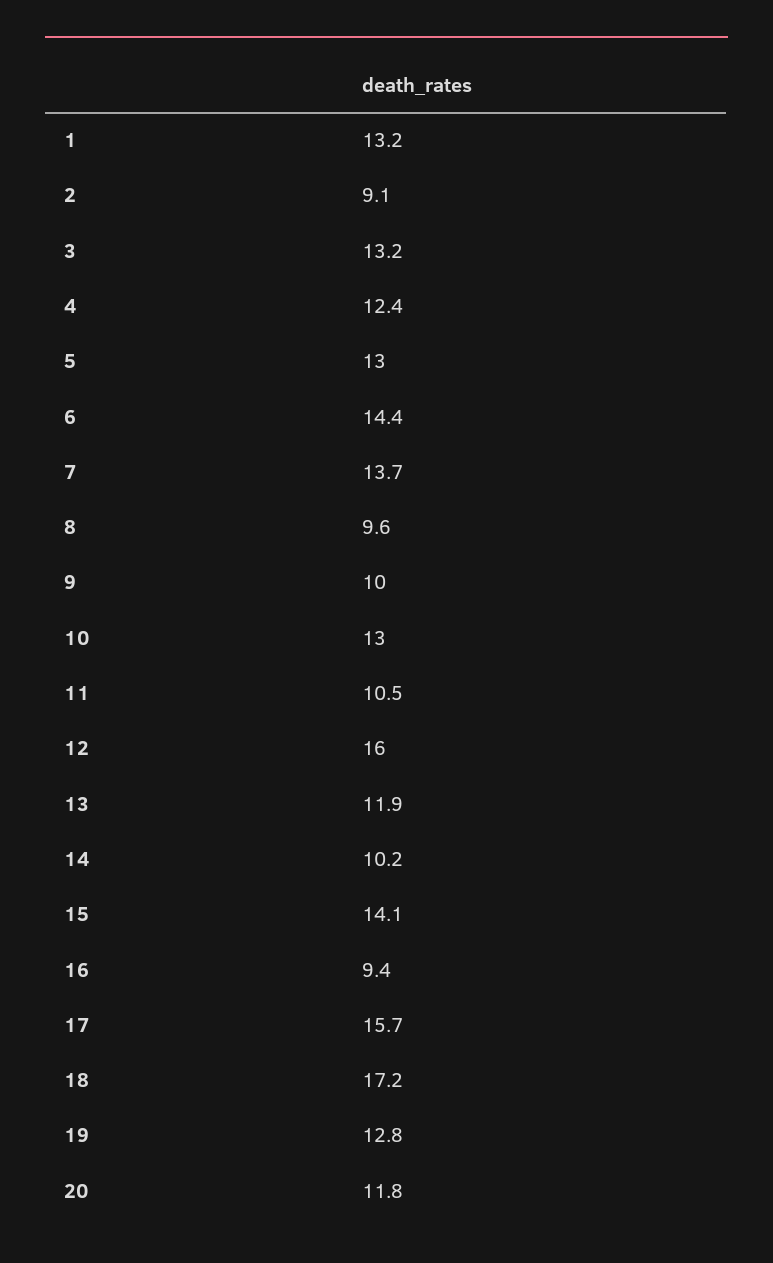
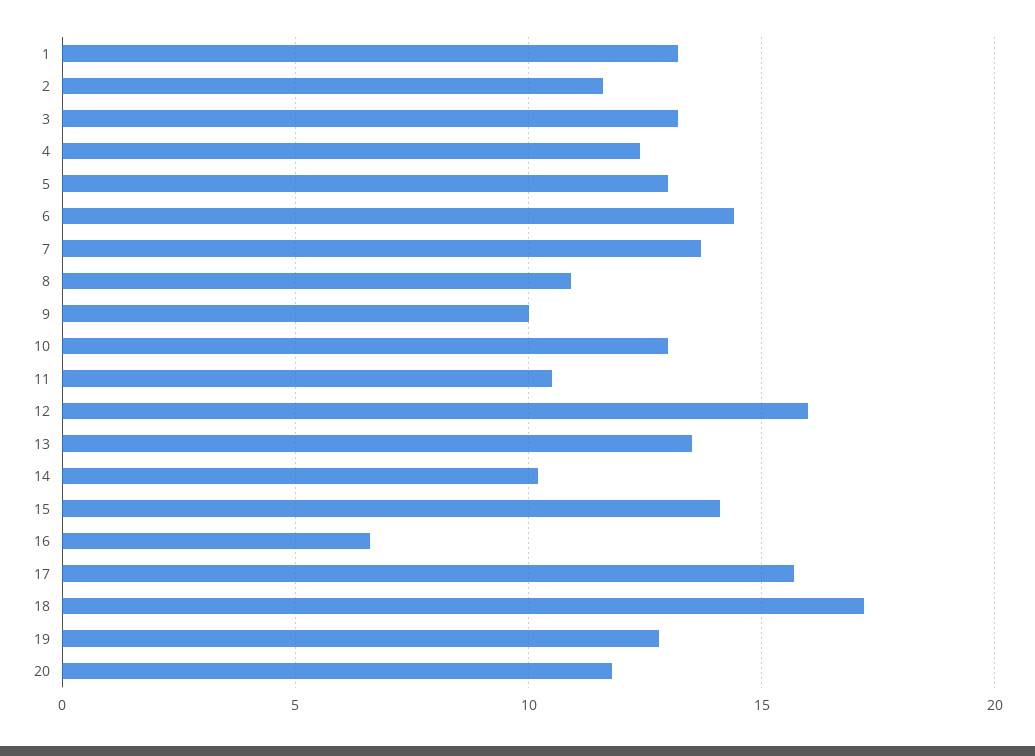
  {
    "1": 13.2,
-   "2": 9.1,
+   "2": 11.5,
    "3": 13.2,
    "4": 12.4,
    "5": 13,
    "6": 14.4,
    "7": 13.7,
-   "8": 9.6,
+   "8": 11,
    "9": 10,
    "10": 13,
    "11": 10.5,
    "12": 16,
-   "13": 11.9,
+   "13": 13.5,
    "14": 10.2,
    "15": 14.1,
-   "16": 9.4,
+   "16": 6.5,
    "17": 15.7,
    "18": 17.2,
    "19": 12.8,
    "20": 11.8
  }

